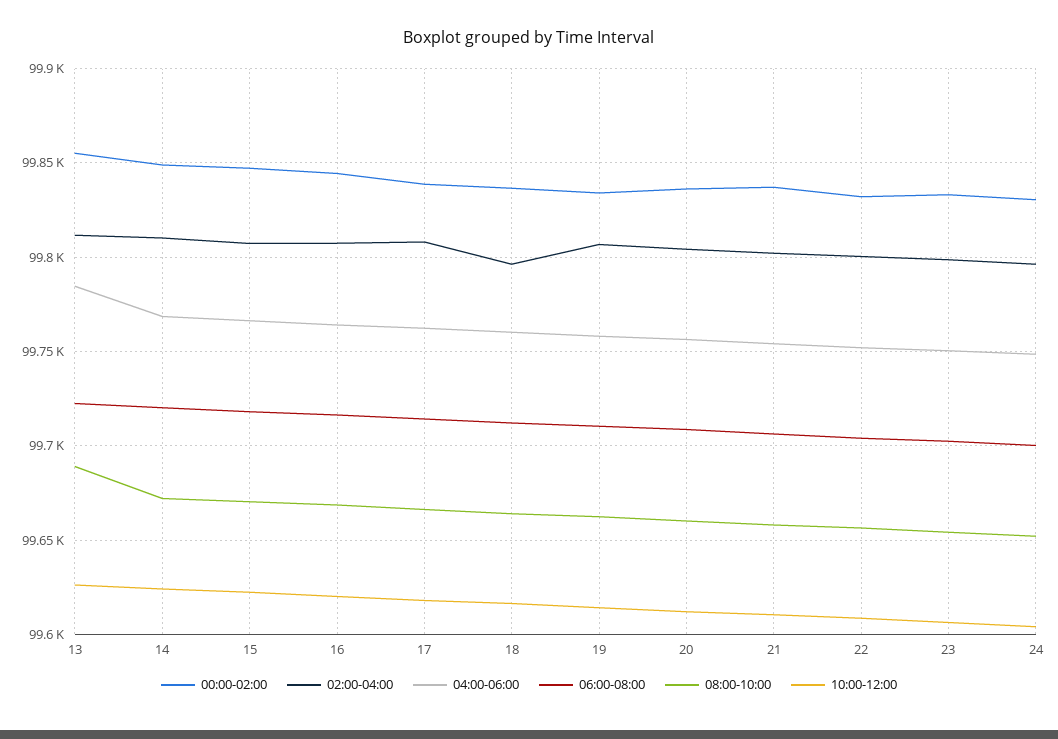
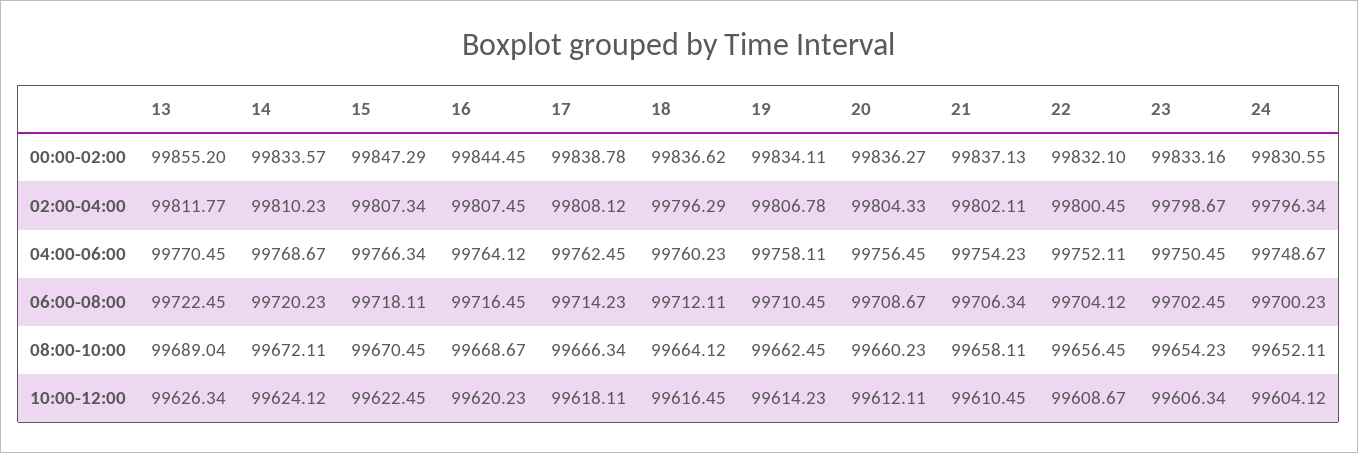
  {
    "00:00-02:00": {
      "13": 99855.2,
-     "14": 99850,
+     "14": 99833.57,
      "15": 99847.29,
      "16": 99844.45,
      "17": 99838.78,
      "18": 99836.62,
      "19": 99834.11,
      "20": 99836.27,
      "21": 99837.13,
      "22": 99832.1,
      "23": 99833.16,
      "24": 99830.55
    },
    "02:00-04:00": {
      "13": 99811.77,
      "14": 99810.23,
      "15": 99807.34,
      "16": 99807.45,
      "17": 99808.12,
      "18": 99796.29,
      "19": 99806.78,
      "20": 99804.33,
      "21": 99802.11,
      "22": 99800.45,
      "23": 99798.67,
      "24": 99796.34
    },
    "04:00-06:00": {
-     "13": 99785,
+     "13": 99770.45,
      "14": 99768.67,
      "15": 99766.34,
      "16": 99764.12,
      "17": 99762.45,
      "18": 99760.23,
      "19": 99758.11,
      "20": 99756.45,
      "21": 99754.23,
      "22": 99752.11,
      "23": 99750.45,
      "24": 99748.67
    },
    "06:00-08:00": {
      "13": 99722.45,
      "14": 99720.23,
      "15": 99718.11,
      "16": 99716.45,
      "17": 99714.23,
      "18": 99712.11,
      "19": 99710.45,
      "20": 99708.67,
      "21": 99706.34,
      "22": 99704.12,
      "23": 99702.45,
      "24": 99700.23
    },
    "08:00-10:00": {
      "13": 99689.04,
      "14": 99672.11,
      "15": 99670.45,
      "16": 99668.67,
      "17": 99666.34,
      "18": 99664.12,
      "19": 99662.45,
      "20": 99660.23,
      "21": 99658.11,
      "22": 99656.45,
      "23": 99654.23,
      "24": 99652.11
    },
    "10:00-12:00": {
      "13": 99626.34,
      "14": 99624.12,
      "15": 99622.45,
      "16": 99620.23,
      "17": 99618.11,
      "18": 99616.45,
      "19": 99614.23,
      "20": 99612.11,
      "21": 99610.45,
      "22": 99608.67,
      "23": 99606.34,
      "24": 99604.12
    }
  }

